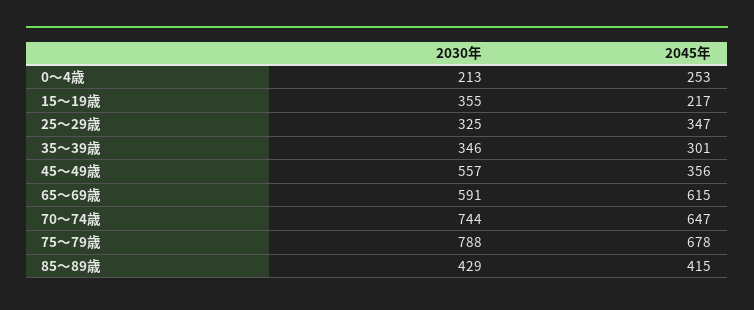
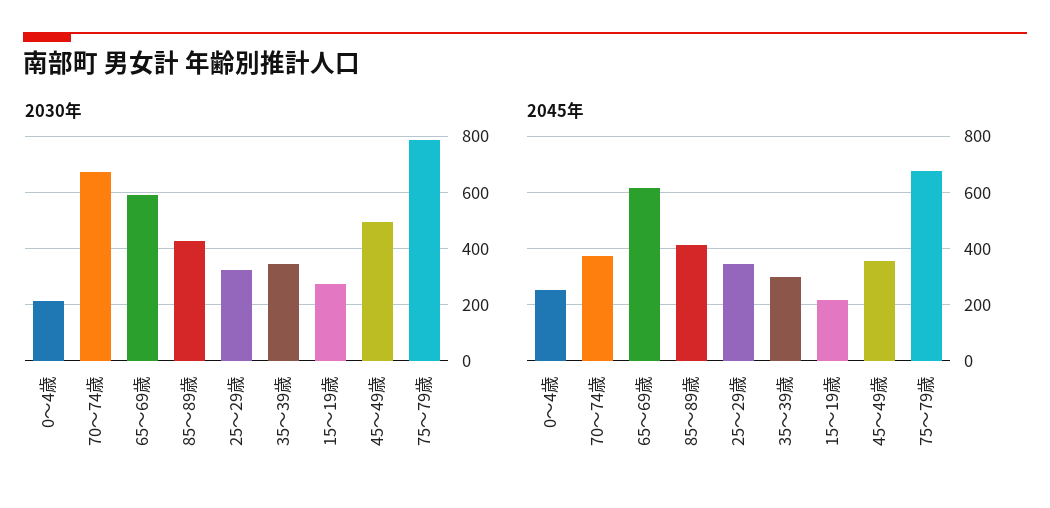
  {
    "2030年": {
      "0～4歳": 213,
-     "15～19歳": 355,
+     "15～19歳": 275,
      "25～29歳": 325,
      "35～39歳": 346,
-     "45～49歳": 557,
+     "45～49歳": 500,
      "65～69歳": 591,
-     "70～74歳": 744,
+     "70～74歳": 675,
      "75～79歳": 788,
      "85～89歳": 429
    },
    "2045年": {
      "0～4歳": 253,
      "15～19歳": 217,
      "25～29歳": 347,
      "35～39歳": 301,
      "45～49歳": 356,
      "65～69歳": 615,
-     "70～74歳": 647,
+     "70～74歳": 375,
      "75～79歳": 678,
      "85～89歳": 415
    }
  }

